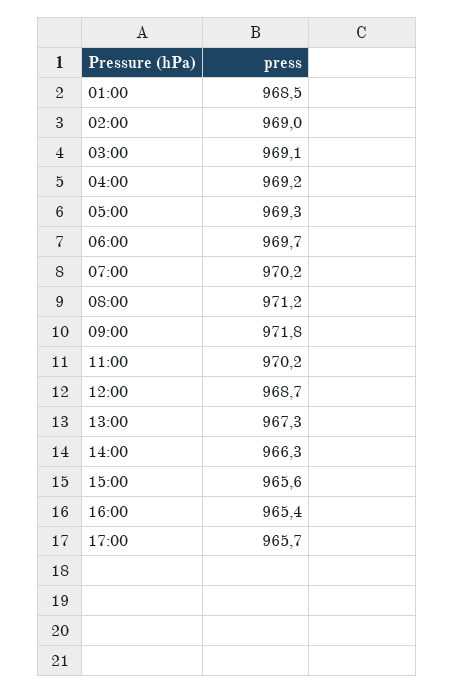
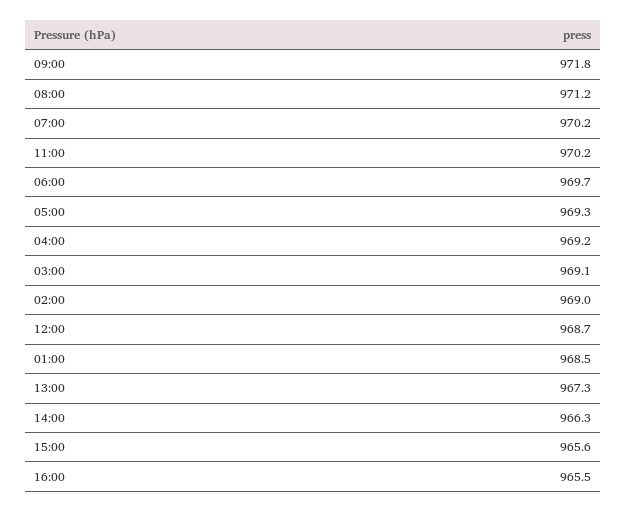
  {
    "01:00": 968.5,
    "02:00": 969,
    "03:00": 969.1,
    "04:00": 969.2,
    "05:00": 969.3,
    "06:00": 969.7,
    "07:00": 970.2,
    "08:00": 971.2,
    "09:00": 971.8,
    "11:00": 970.2,
    "12:00": 968.7,
    "13:00": 967.3,
    "14:00": 966.3,
    "15:00": 965.6,
-   "16:00": 965.4,
+   "16:00": 965.5
-   "17:00": 965.7
  }

